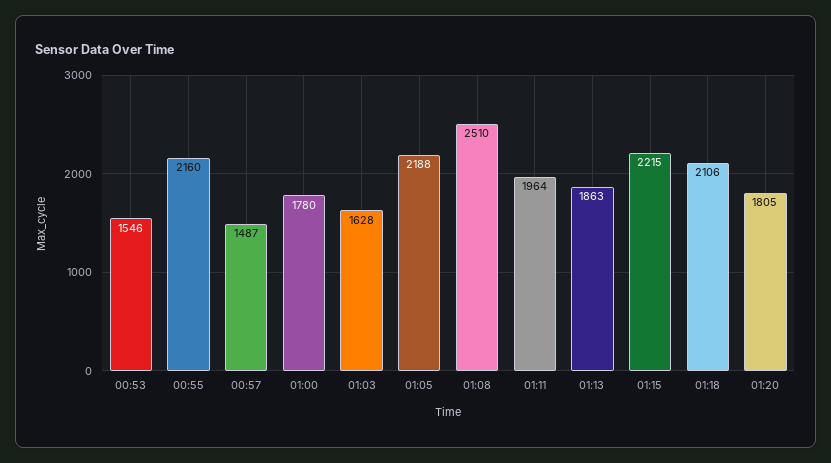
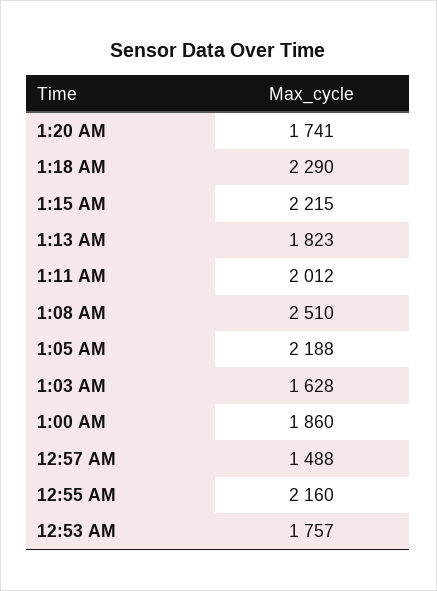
  {
-   "00:53": 1546,
+   "00:53": 1757,
    "00:55": 2160,
-   "00:57": 1487,
+   "00:57": 1488,
-   "01:00": 1780,
+   "01:00": 1860,
    "01:03": 1628,
    "01:05": 2188,
    "01:08": 2510,
-   "01:11": 1964,
+   "01:11": 2012,
-   "01:13": 1863,
+   "01:13": 1823,
    "01:15": 2215,
-   "01:18": 2106,
+   "01:18": 2290,
-   "01:20": 1805
+   "01:20": 1741
  }

